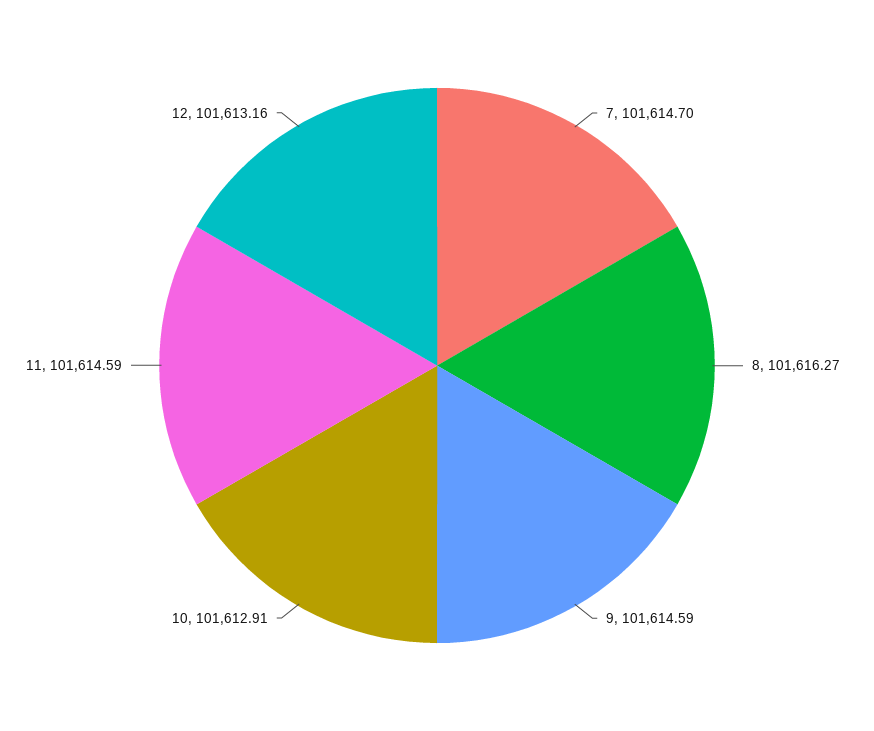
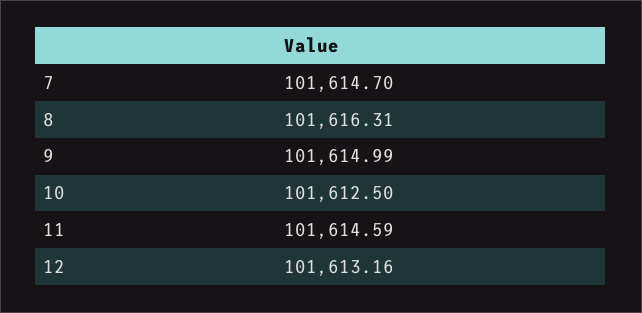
  {
    "7": 101614.7,
-   "8": 101616.27,
+   "8": 101616.31,
-   "9": 101614.59,
+   "9": 101614.99,
-   "10": 101612.91,
+   "10": 101612.5,
    "11": 101614.59,
    "12": 101613.16
  }

